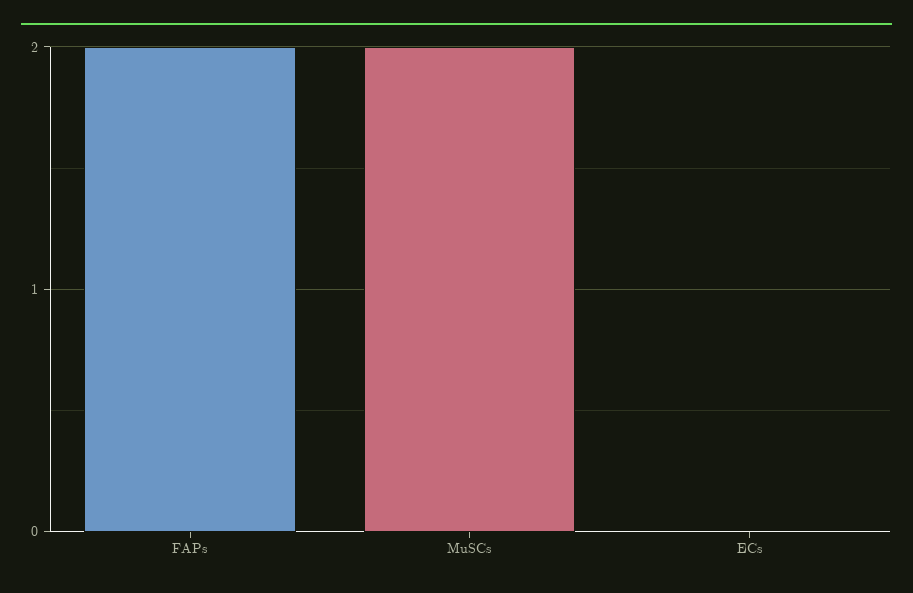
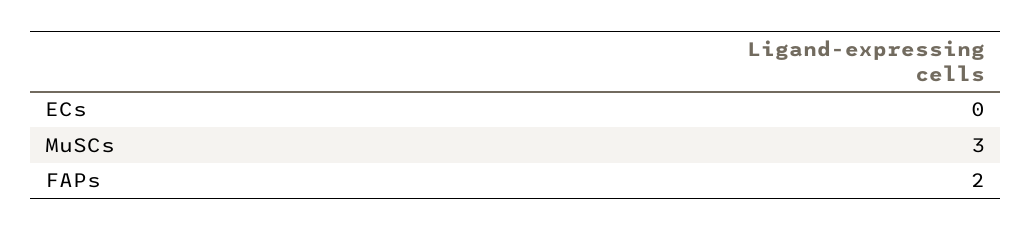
  {
    "FAPs": 2,
-   "MuSCs": 2,
+   "MuSCs": 3,
    "ECs": 0
  }

